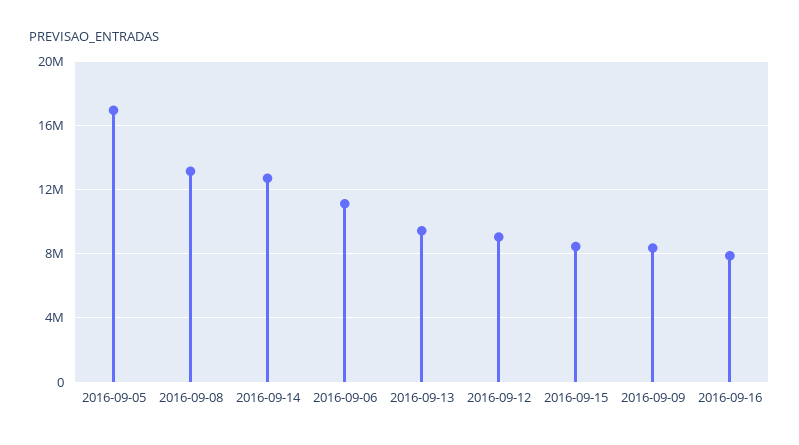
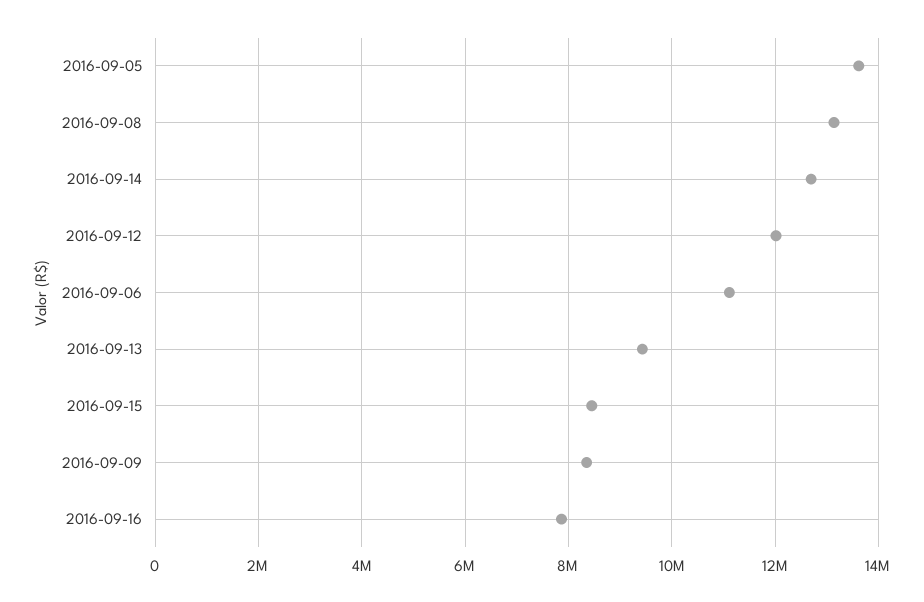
  {
-   "2016-09-05": 17000000,
+   "2016-09-05": 13600000,
    "2016-09-08": 13200000,
    "2016-09-14": 12600000,
    "2016-09-06": 11200000,
    "2016-09-13": 9400000,
-   "2016-09-12": 9000000,
+   "2016-09-12": 12000000,
    "2016-09-15": 8400000,
    "2016-09-09": 8400000,
    "2016-09-16": 7800000
  }

